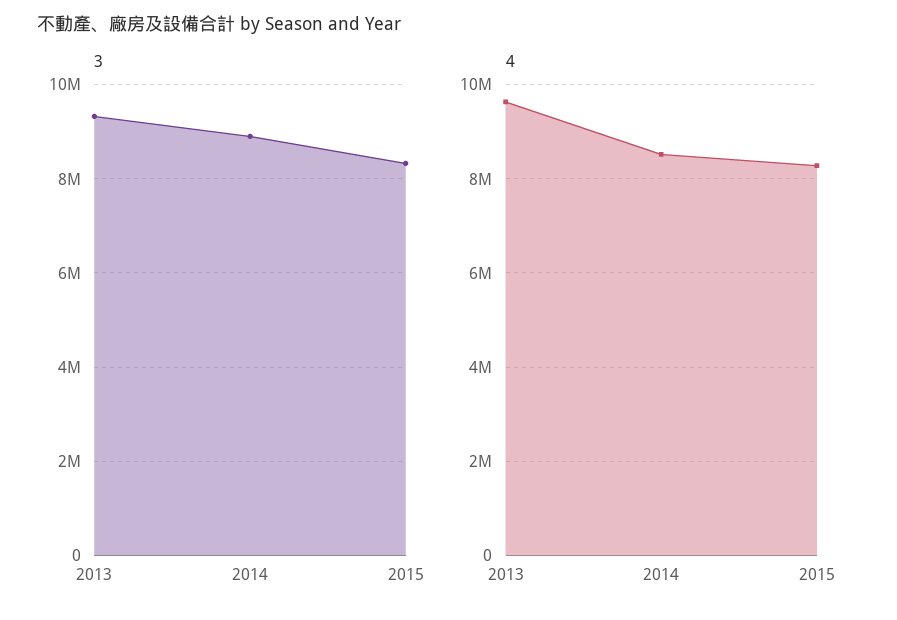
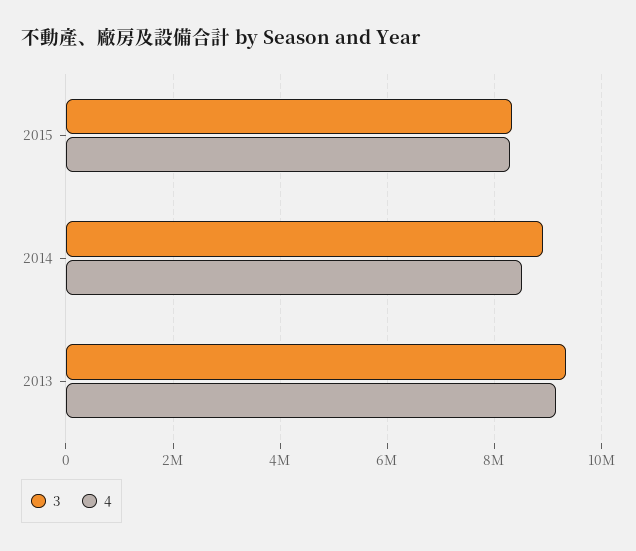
  {
    "3": {
      "2013": 9400000,
      "2014": 9000000,
      "2015": 8400000
    },
    "4": {
-     "2013": 9600000,
+     "2013": 9200000,
      "2014": 8600000,
      "2015": 8200000
    }
  }

